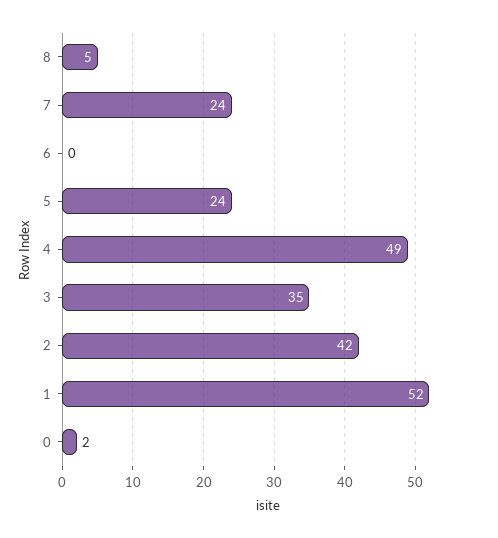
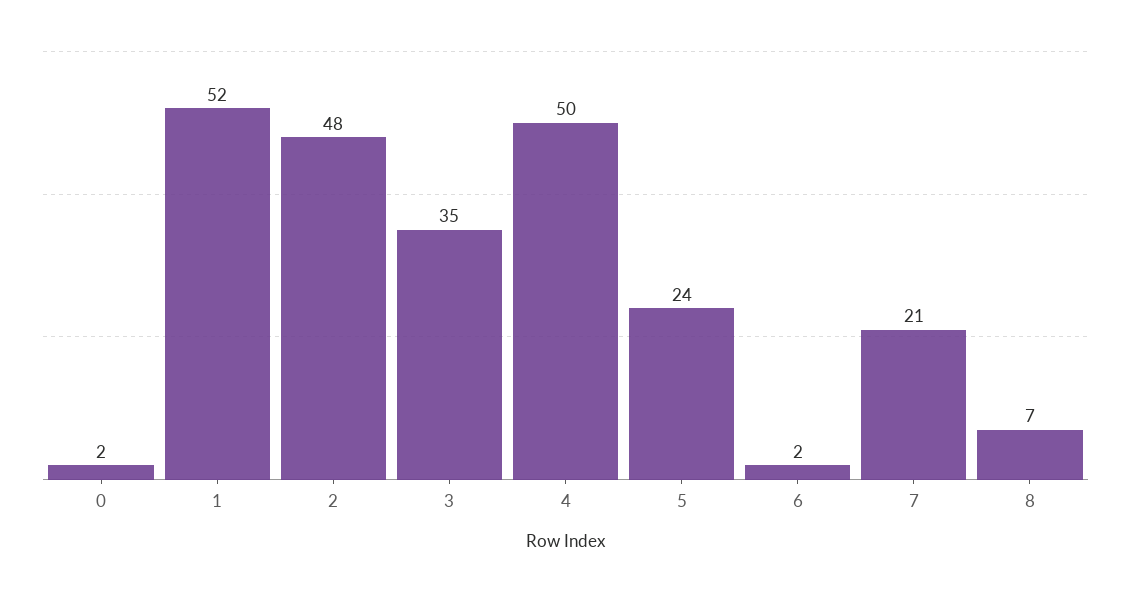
  {
-   "8": 5,
+   "8": 7,
-   "7": 24,
+   "7": 21,
-   "6": 0,
+   "6": 2,
    "5": 24,
-   "4": 49,
+   "4": 50,
    "3": 35,
-   "2": 42,
+   "2": 48,
    "1": 52,
    "0": 2
  }

